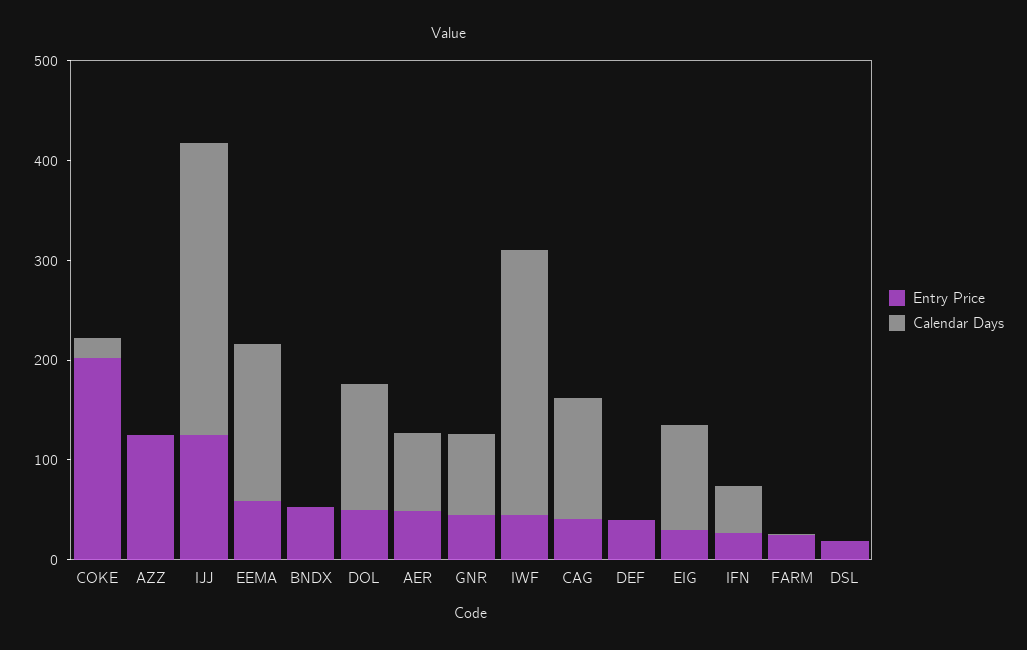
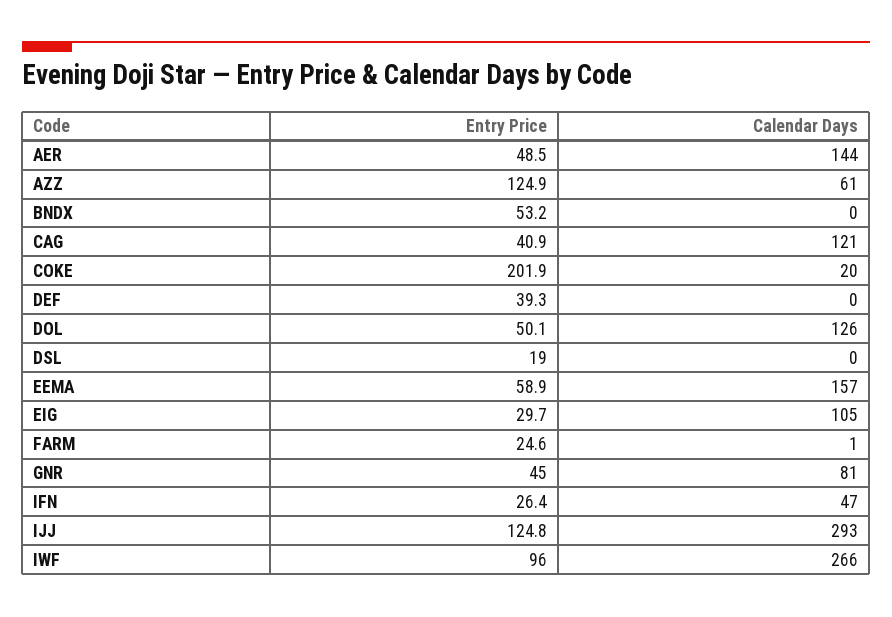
  {
    "Entry Price": {
      "COKE": 201.9,
      "AZZ": 124.9,
      "IJJ": 124.8,
      "EEMA": 58.9,
      "BNDX": 53.2,
      "DOL": 50.1,
      "AER": 48.5,
      "GNR": 45,
-     "IWF": 40,
+     "IWF": 96,
      "CAG": 40.9,
      "DEF": 39.3,
      "EIG": 29.7,
      "IFN": 26.4,
      "FARM": 24.6,
      "DSL": 19
    },
    "Calendar Days": {
      "COKE": 20,
-     "AZZ": 0,
+     "AZZ": 61,
      "IJJ": 293,
      "EEMA": 157,
      "BNDX": 0,
      "DOL": 126,
-     "AER": 80,
+     "AER": 144,
      "GNR": 81,
      "IWF": 266,
      "CAG": 121,
      "DEF": 0,
      "EIG": 105,
      "IFN": 47,
      "FARM": 1,
      "DSL": 0
    }
  }

